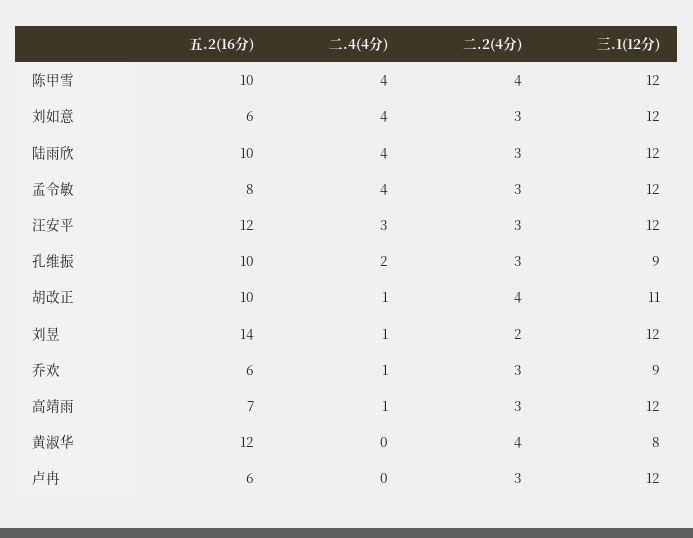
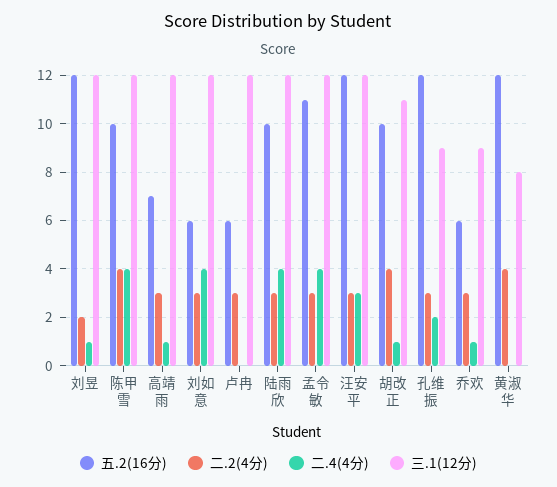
  {
    "五.2(16分)": {
      "陈甲雪": 10,
      "刘如意": 6,
      "陆雨欣": 10,
-     "孟令敏": 8,
+     "孟令敏": 11,
      "汪安平": 12,
-     "孔维振": 10,
+     "孔维振": 12,
      "胡改正": 10,
-     "刘昱": 14,
+     "刘昱": 12,
      "乔欢": 6,
      "高靖雨": 7,
      "黄淑华": 12,
      "卢冉": 6
    },
    "二.4(4分)": {
      "陈甲雪": 4,
      "刘如意": 4,
      "陆雨欣": 4,
      "孟令敏": 4,
      "汪安平": 3,
      "孔维振": 2,
      "胡改正": 1,
      "刘昱": 1,
      "乔欢": 1,
      "高靖雨": 1,
      "黄淑华": 0,
      "卢冉": 0
    },
    "二.2(4分)": {
      "陈甲雪": 4,
      "刘如意": 3,
      "陆雨欣": 3,
      "孟令敏": 3,
      "汪安平": 3,
      "孔维振": 3,
      "胡改正": 4,
      "刘昱": 2,
      "乔欢": 3,
      "高靖雨": 3,
      "黄淑华": 4,
      "卢冉": 3
    },
    "三.1(12分)": {
      "陈甲雪": 12,
      "刘如意": 12,
      "陆雨欣": 12,
      "孟令敏": 12,
      "汪安平": 12,
      "孔维振": 9,
      "胡改正": 11,
      "刘昱": 12,
      "乔欢": 9,
      "高靖雨": 12,
      "黄淑华": 8,
      "卢冉": 12
    }
  }

